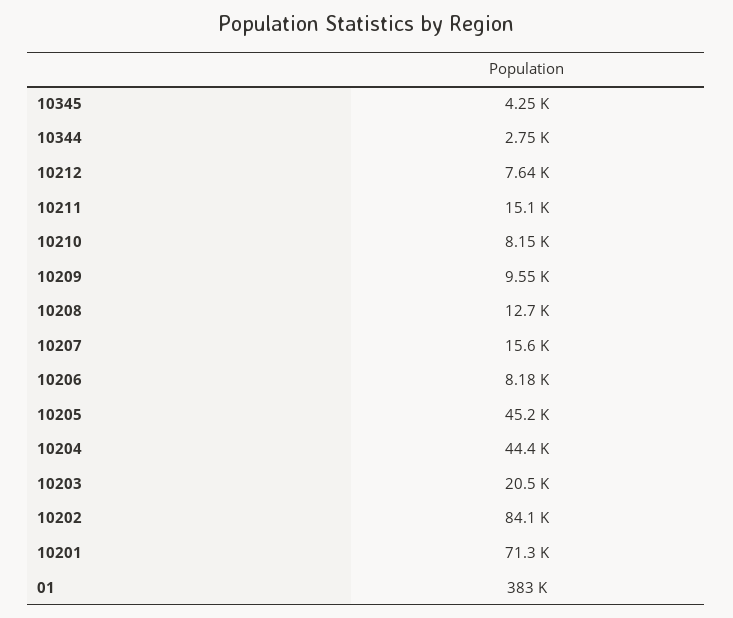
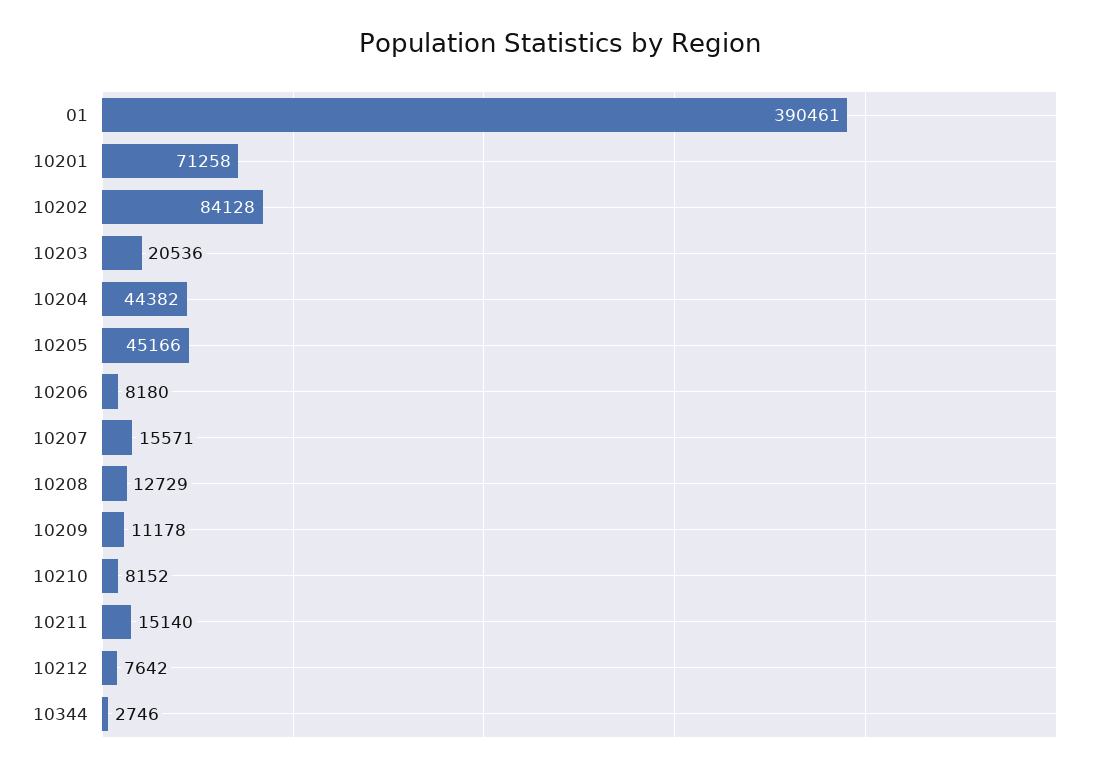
  {
-   "10345": 4250,
    "10344": 2746,
    "10212": 7642,
    "10211": 15140,
    "10210": 8152,
-   "10209": 9550,
+   "10209": 11178,
    "10208": 12729,
    "10207": 15571,
    "10206": 8180,
    "10205": 45166,
    "10204": 44382,
    "10203": 20536,
    "10202": 84128,
    "10201": 71258,
-   "01": 383000
+   "01": 390461
  }

